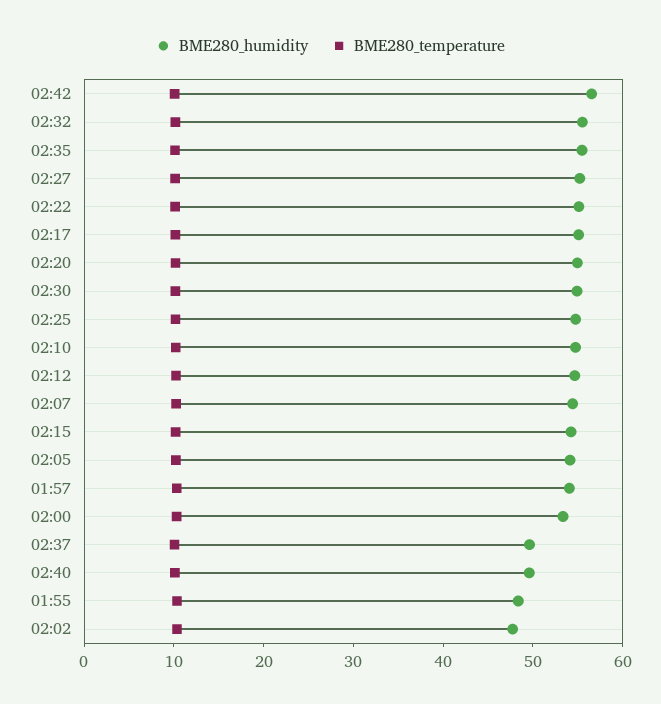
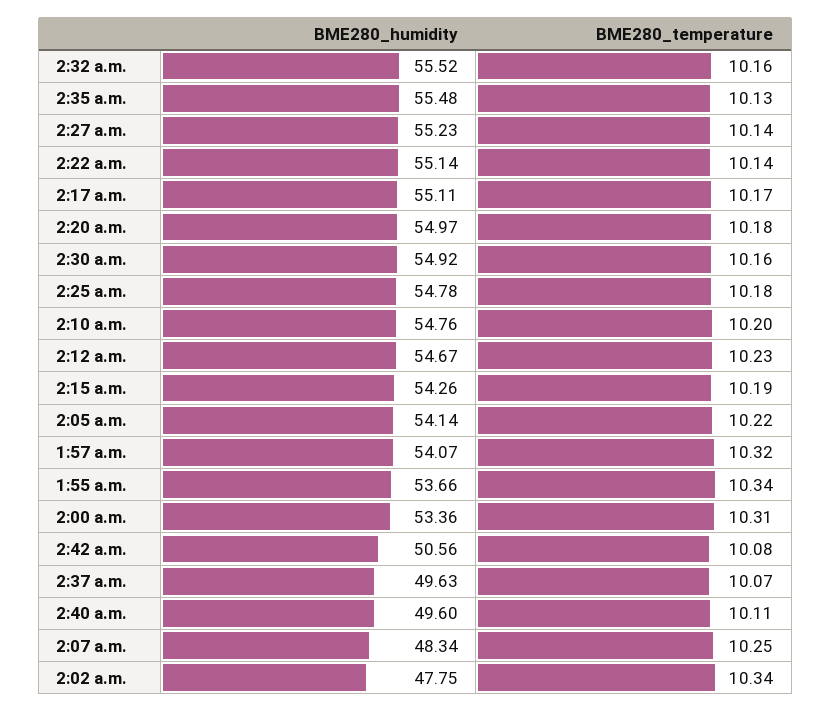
  {
    "BME280_humidity": {
-     "02:42": 56,
+     "02:42": 50.56,
      "02:32": 55.52,
      "02:35": 55.48,
      "02:27": 55.23,
      "02:22": 55.14,
      "02:17": 55.11,
      "02:20": 54.97,
      "02:30": 54.92,
      "02:25": 54.78,
      "02:10": 54.76,
      "02:12": 54.67,
-     "02:07": 54,
+     "02:07": 48.34,
      "02:15": 54.26,
      "02:05": 54.14,
      "01:57": 54.07,
      "02:00": 53.36,
      "02:37": 49.63,
      "02:40": 49.6,
-     "01:55": 48,
+     "01:55": 53.66,
      "02:02": 47.75
    },
    "BME280_temperature": {
      "02:42": 10.08,
      "02:32": 10.16,
      "02:35": 10.13,
      "02:27": 10.14,
      "02:22": 10.14,
      "02:17": 10.17,
      "02:20": 10.18,
      "02:30": 10.16,
      "02:25": 10.18,
      "02:10": 10.2,
      "02:12": 10.23,
      "02:07": 10.25,
      "02:15": 10.19,
      "02:05": 10.22,
      "01:57": 10.32,
      "02:00": 10.31,
      "02:37": 10.07,
      "02:40": 10.11,
      "01:55": 10.34,
      "02:02": 10.34
    }
  }

